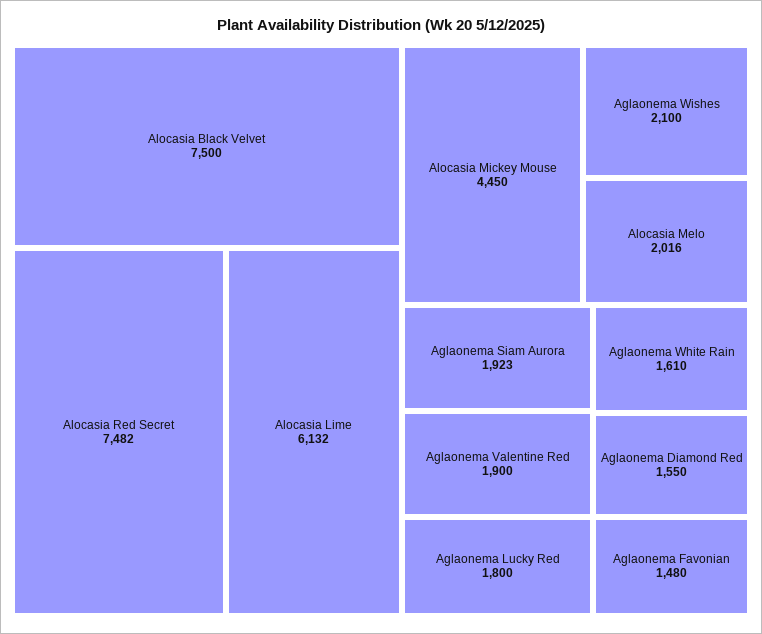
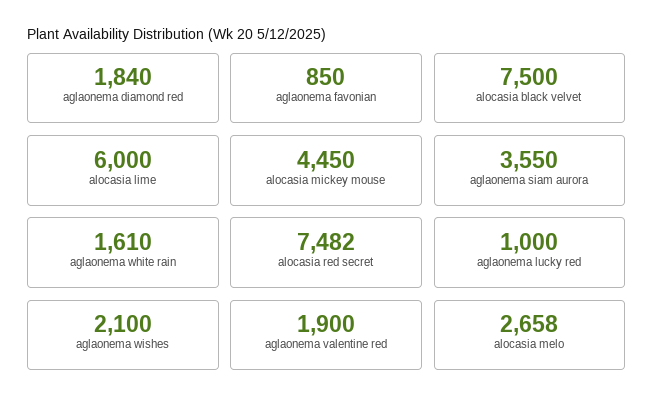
  {
    "Alocasia Black Velvet": 7500,
    "Alocasia Red Secret": 7482,
-   "Alocasia Lime": 6132,
+   "Alocasia Lime": 6000,
    "Alocasia Mickey Mouse": 4450,
    "Aglaonema Wishes": 2100,
-   "Alocasia Melo": 2016,
+   "Alocasia Melo": 2658,
-   "Aglaonema Siam Aurora": 1923,
+   "Aglaonema Siam Aurora": 3550,
    "Aglaonema Valentine Red": 1900,
-   "Aglaonema Lucky Red": 1800,
+   "Aglaonema Lucky Red": 1000,
    "Aglaonema White Rain": 1610,
-   "Aglaonema Diamond Red": 1550,
+   "Aglaonema Diamond Red": 1840,
-   "Aglaonema Favonian": 1480
+   "Aglaonema Favonian": 850
  }

